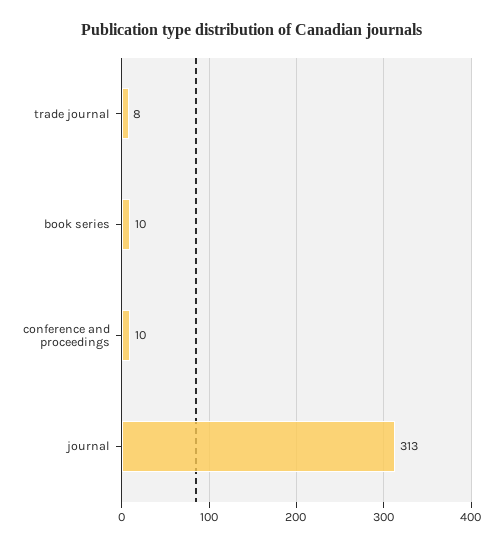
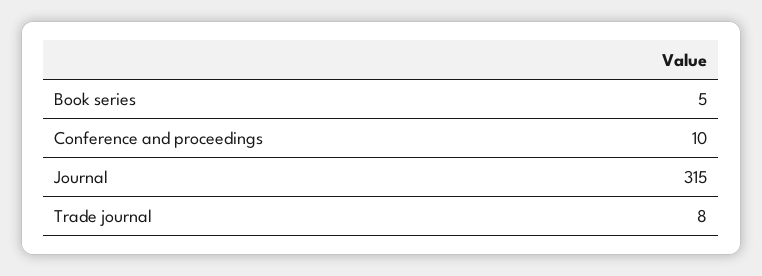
  {
    "trade journal": 8,
-   "book series": 10,
+   "book series": 5,
    "conference and proceedings": 10,
-   "journal": 313
+   "journal": 315
  }

